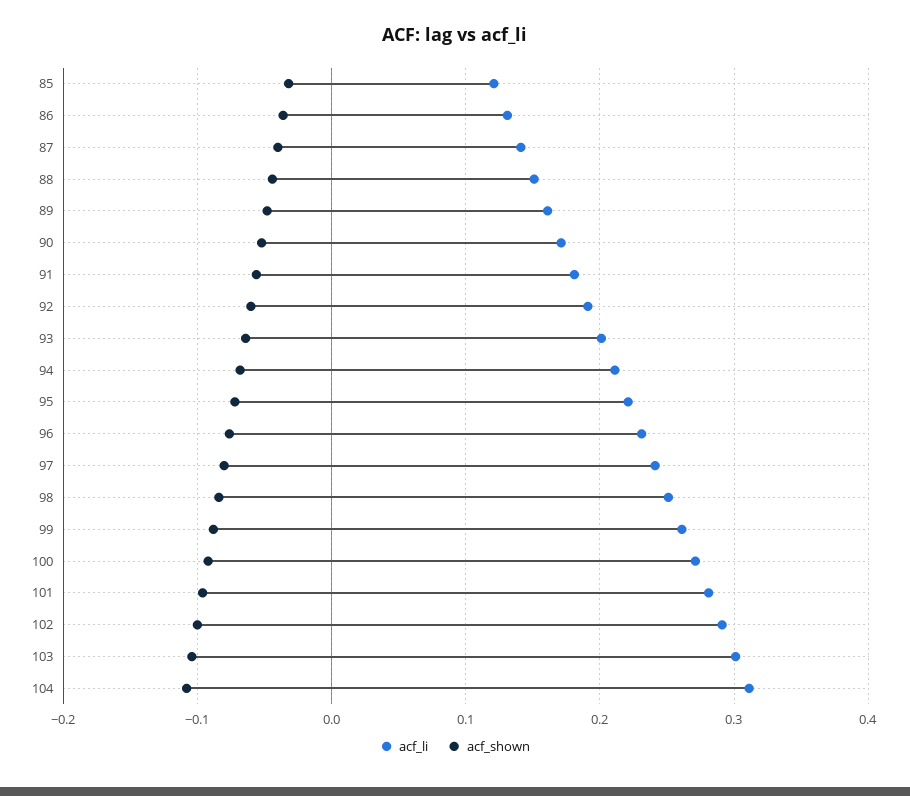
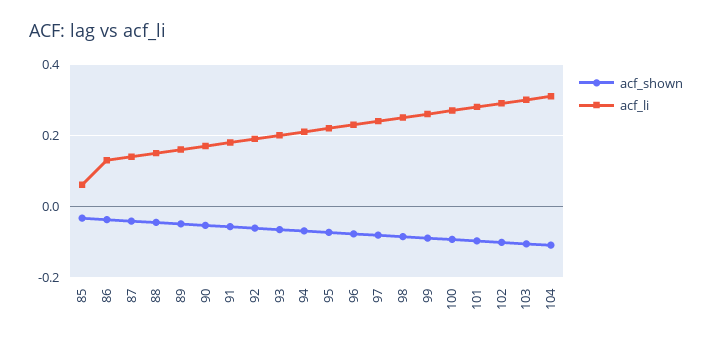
  {
    "acf_li": {
-     "85": 0.12,
+     "85": 0.06,
      "86": 0.13,
      "87": 0.14,
      "88": 0.15,
      "89": 0.16,
      "90": 0.17,
      "91": 0.18,
      "92": 0.19,
      "93": 0.2,
      "94": 0.21,
      "95": 0.22,
      "96": 0.23,
      "97": 0.24,
      "98": 0.25,
      "99": 0.26,
      "100": 0.27,
      "101": 0.28,
      "102": 0.29,
      "103": 0.3,
      "104": 0.31
    },
    "acf_shown": {
      "85": -0.03,
      "86": -0.04,
      "87": -0.04,
      "88": -0.04,
      "89": -0.05,
      "90": -0.05,
      "91": -0.06,
      "92": -0.06,
      "93": -0.06,
      "94": -0.07,
      "95": -0.07,
      "96": -0.08,
      "97": -0.08,
      "98": -0.08,
      "99": -0.09,
      "100": -0.09,
      "101": -0.1,
      "102": -0.1,
      "103": -0.1,
      "104": -0.11
    }
  }

